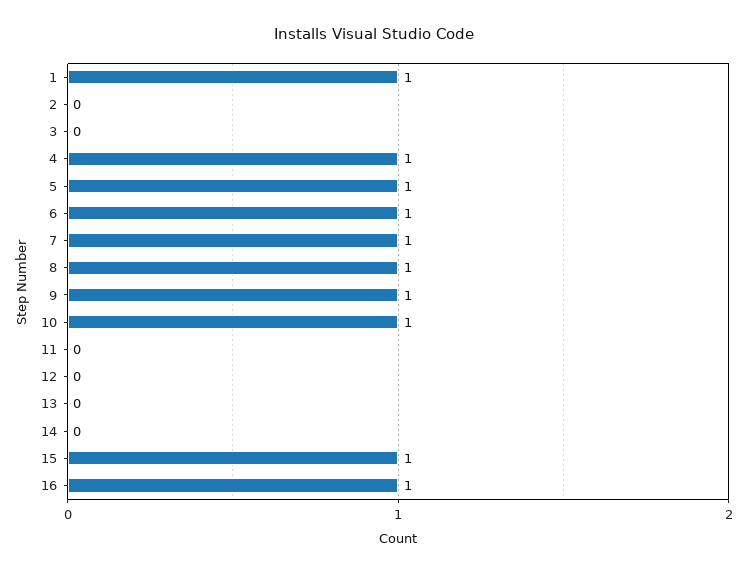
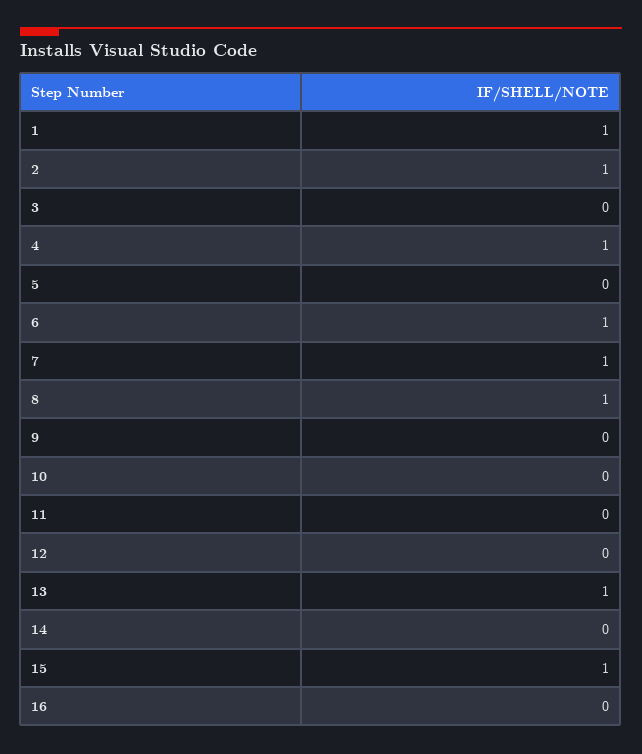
  {
    "1": 1,
-   "2": 0,
+   "2": 1,
    "3": 0,
    "4": 1,
-   "5": 1,
+   "5": 0,
    "6": 1,
    "7": 1,
    "8": 1,
-   "9": 1,
+   "9": 0,
-   "10": 1,
+   "10": 0,
    "11": 0,
    "12": 0,
-   "13": 0,
+   "13": 1,
    "14": 0,
    "15": 1,
-   "16": 1
+   "16": 0
  }

